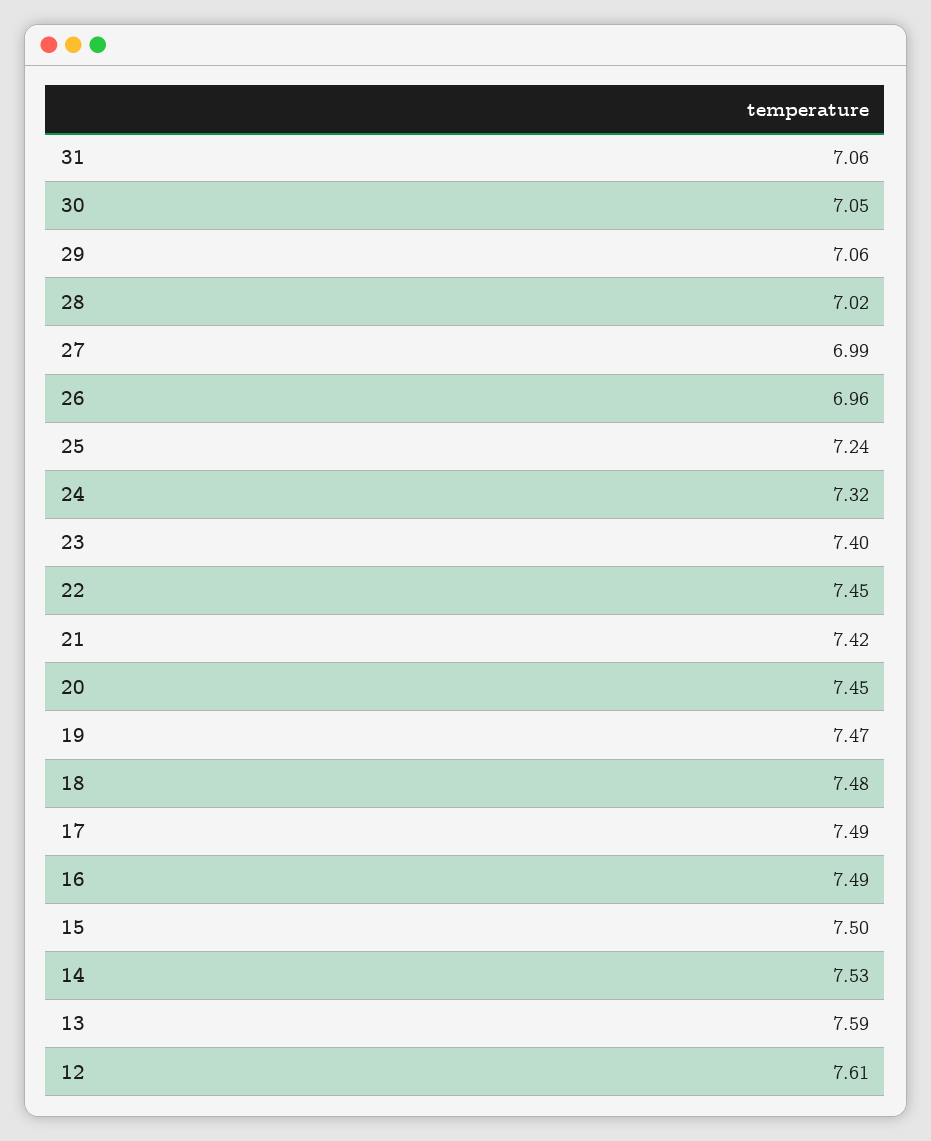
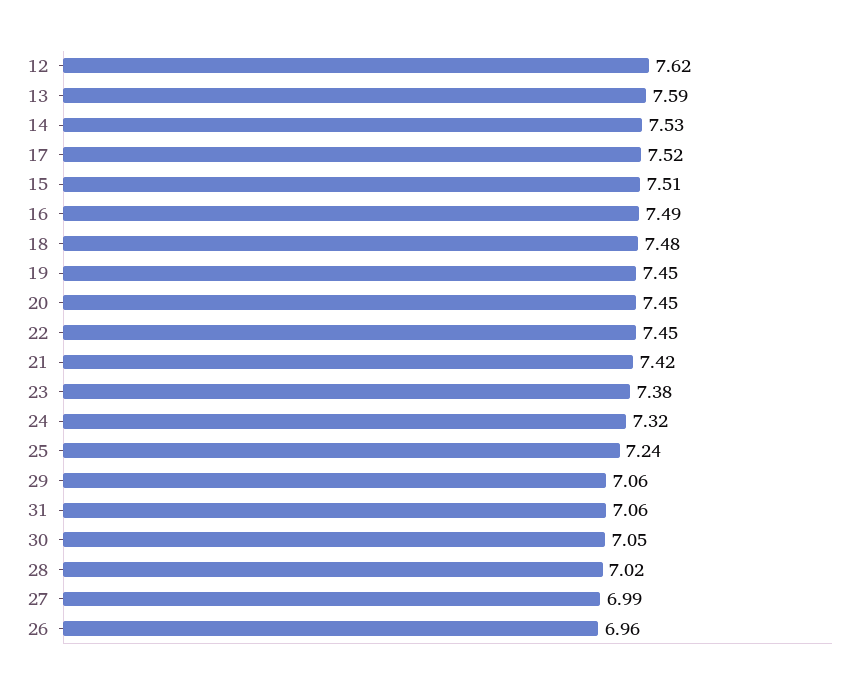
  {
    "31": 7.06,
    "30": 7.05,
    "29": 7.06,
    "28": 7.02,
    "27": 6.99,
    "26": 6.96,
    "25": 7.24,
    "24": 7.32,
-   "23": 7.4,
+   "23": 7.38,
    "22": 7.45,
    "21": 7.42,
    "20": 7.45,
-   "19": 7.47,
+   "19": 7.45,
    "18": 7.48,
-   "17": 7.49,
+   "17": 7.52,
    "16": 7.49,
-   "15": 7.5,
+   "15": 7.51,
    "14": 7.53,
    "13": 7.59,
-   "12": 7.61
+   "12": 7.62
  }

